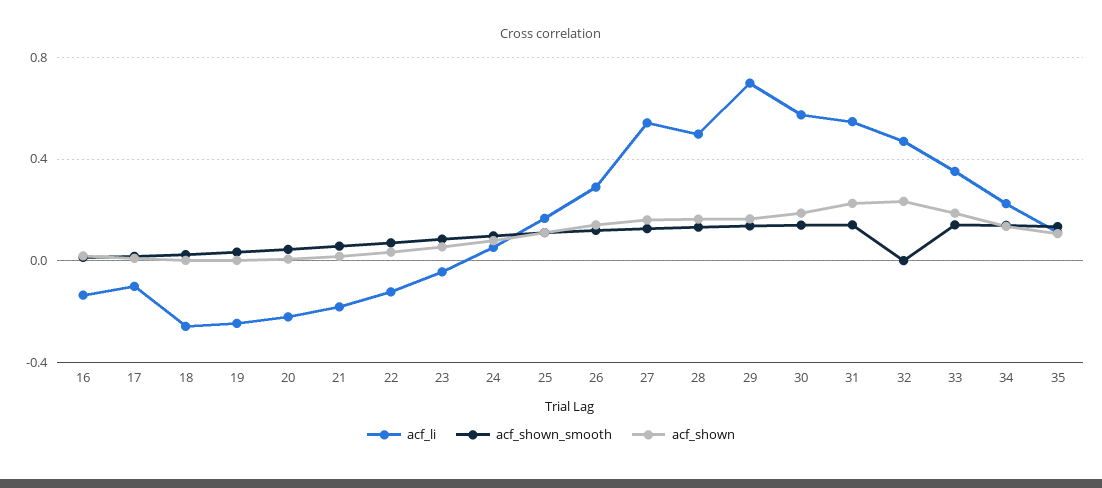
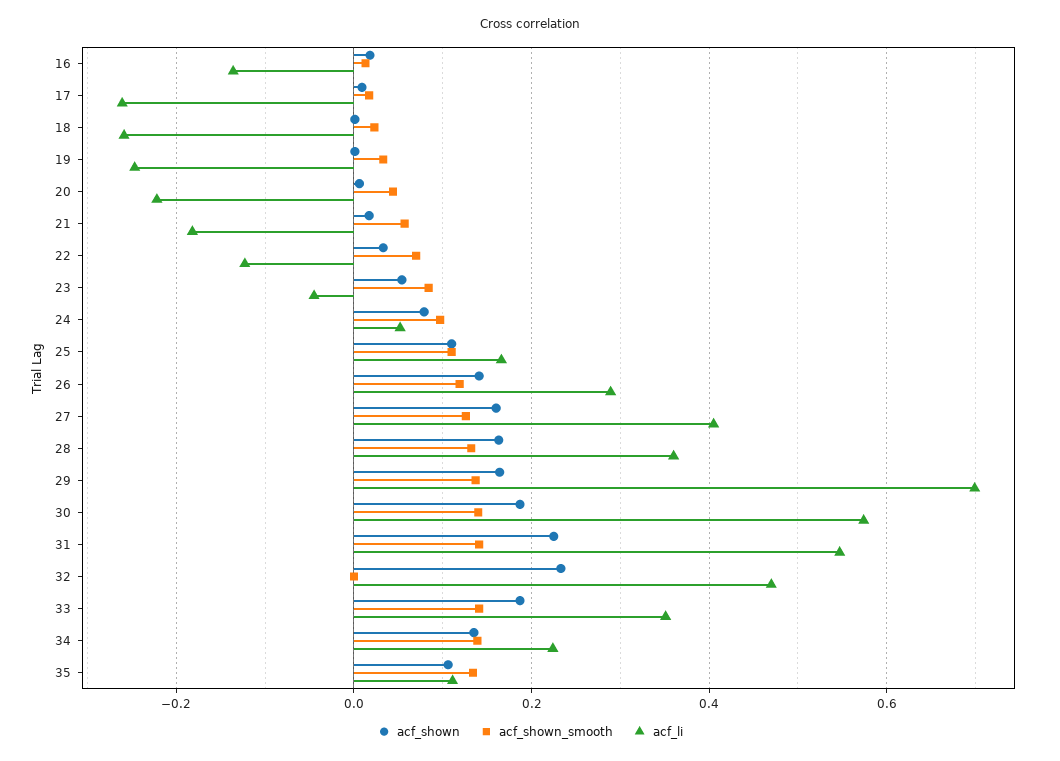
  {
    "acf_li": {
      "16": -0.14,
-     "17": -0.1,
+     "17": -0.26,
      "18": -0.26,
      "19": -0.24,
      "20": -0.22,
      "21": -0.18,
      "22": -0.12,
      "23": -0.04,
      "24": 0.06,
      "25": 0.16,
      "26": 0.28,
-     "27": 0.55,
+     "27": 0.4,
-     "28": 0.5,
+     "28": 0.36,
      "29": 0.7,
      "30": 0.58,
      "31": 0.54,
      "32": 0.48,
      "33": 0.36,
      "34": 0.22,
      "35": 0.12
    },
    "acf_shown_smooth": {
      "16": 0.02,
      "17": 0.02,
      "18": 0.02,
      "19": 0.04,
      "20": 0.04,
      "21": 0.06,
      "22": 0.08,
      "23": 0.08,
      "24": 0.1,
      "25": 0.12,
      "26": 0.12,
      "27": 0.12,
      "28": 0.14,
      "29": 0.14,
      "30": 0.14,
      "31": 0.14,
      "32": 0,
      "33": 0.14,
      "34": 0.14,
      "35": 0.14
    },
    "acf_shown": {
      "16": 0.02,
      "17": 0,
      "18": 0,
      "19": 0,
      "20": 0,
      "21": 0.02,
      "22": 0.04,
      "23": 0.06,
      "24": 0.08,
      "25": 0.12,
      "26": 0.14,
      "27": 0.16,
      "28": 0.16,
      "29": 0.16,
      "30": 0.18,
      "31": 0.22,
      "32": 0.24,
      "33": 0.18,
      "34": 0.14,
      "35": 0.1
    }
  }

